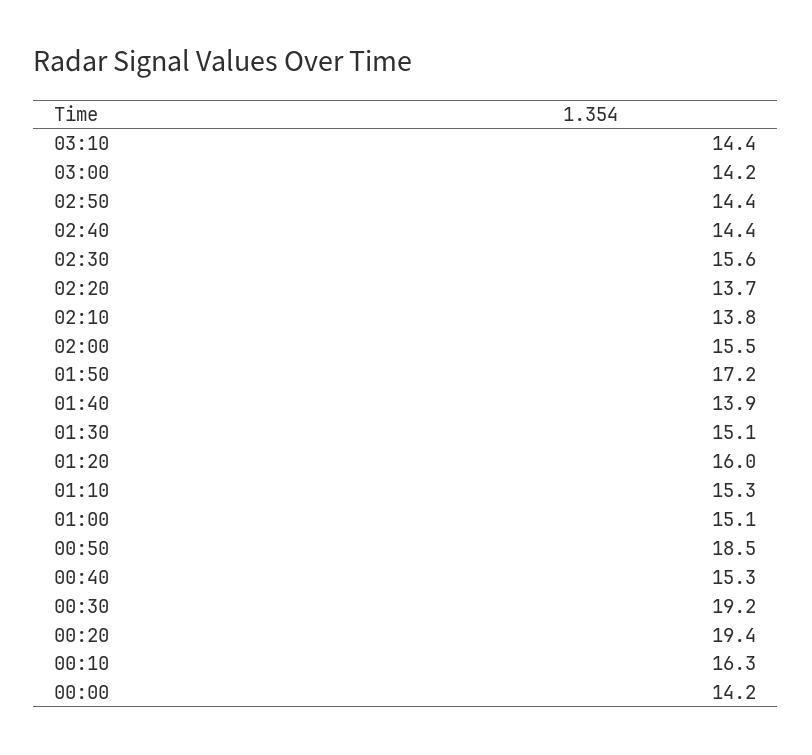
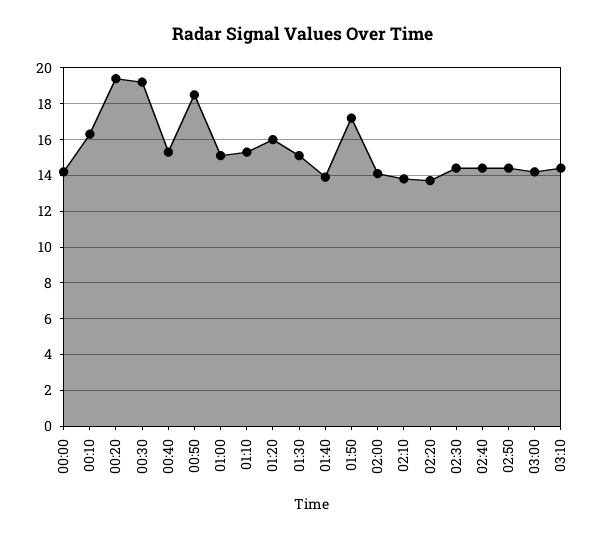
  {
    "03:10": 14.4,
    "03:00": 14.2,
    "02:50": 14.4,
    "02:40": 14.4,
-   "02:30": 15.6,
+   "02:30": 14.5,
    "02:20": 13.7,
    "02:10": 13.8,
-   "02:00": 15.5,
+   "02:00": 14,
    "01:50": 17.2,
    "01:40": 13.9,
    "01:30": 15.1,
    "01:20": 16,
    "01:10": 15.3,
    "01:00": 15.1,
    "00:50": 18.5,
    "00:40": 15.3,
    "00:30": 19.2,
    "00:20": 19.4,
    "00:10": 16.3,
    "00:00": 14.2
  }

